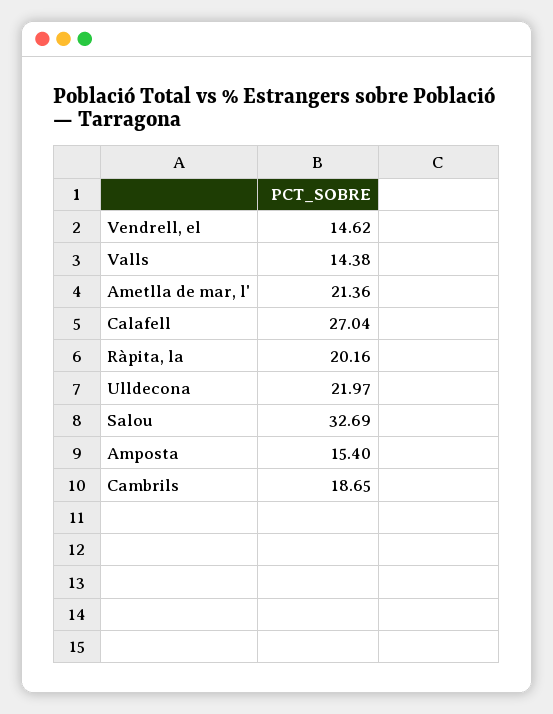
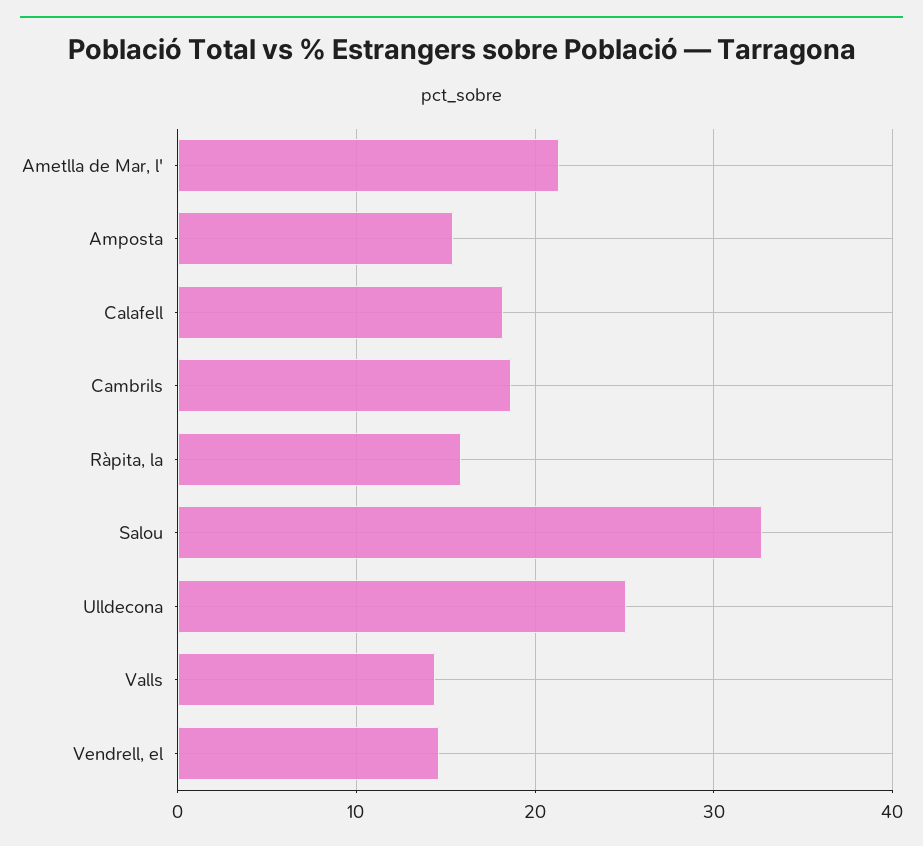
  {
    "Vendrell, el": 14.62,
    "Valls": 14.38,
    "Ametlla de mar, l'": 21.36,
-   "Calafell": 27.04,
+   "Calafell": 18,
-   "Ràpita, la": 20.16,
+   "Ràpita, la": 16,
-   "Ulldecona": 21.97,
+   "Ulldecona": 25,
    "Salou": 32.69,
    "Amposta": 15.4,
    "Cambrils": 18.65
  }

